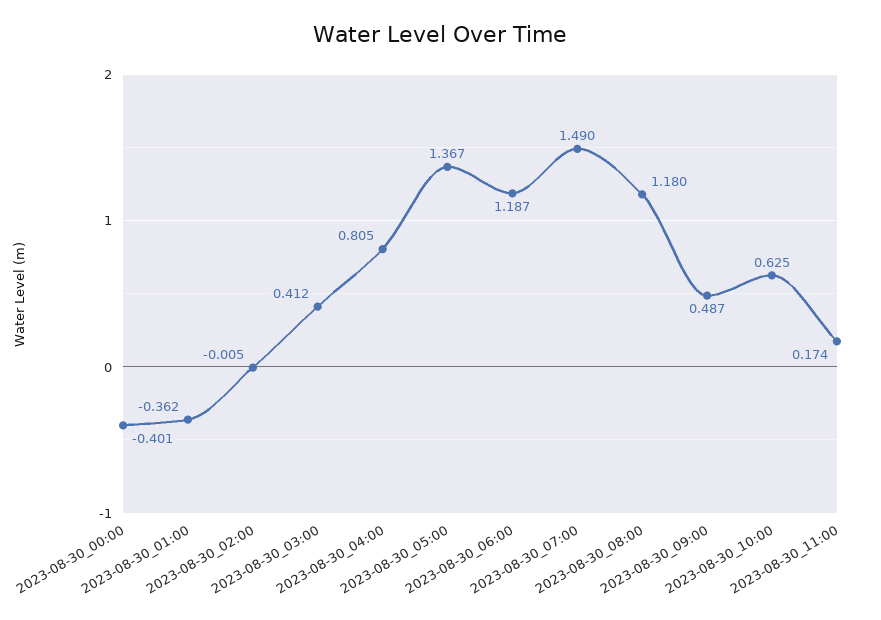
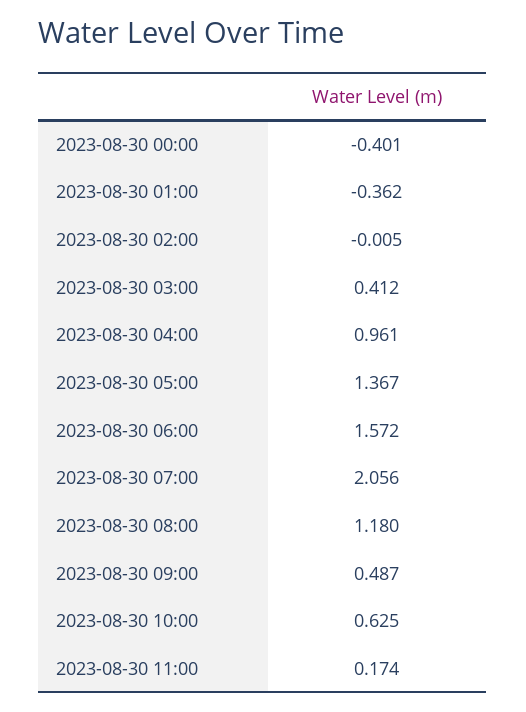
  {
    "2023-08-30_00:00": -0.401,
    "2023-08-30_01:00": -0.362,
    "2023-08-30_02:00": -0.005,
    "2023-08-30_03:00": 0.412,
-   "2023-08-30_04:00": 0.805,
+   "2023-08-30_04:00": 0.961,
    "2023-08-30_05:00": 1.367,
-   "2023-08-30_06:00": 1.187,
+   "2023-08-30_06:00": 1.572,
-   "2023-08-30_07:00": 1.49,
+   "2023-08-30_07:00": 2.056,
    "2023-08-30_08:00": 1.18,
    "2023-08-30_09:00": 0.487,
    "2023-08-30_10:00": 0.625,
    "2023-08-30_11:00": 0.174
  }

